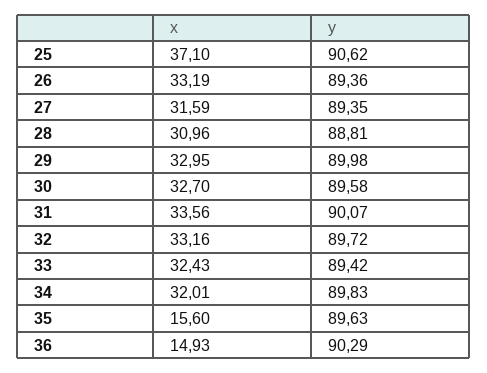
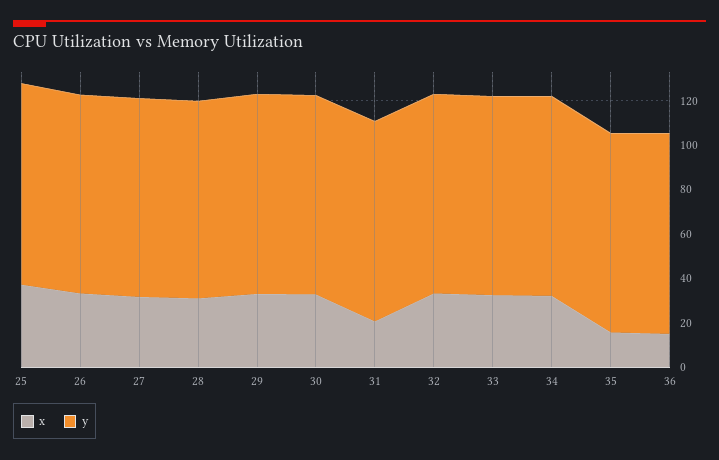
  {
    "x": {
      "25": 37.1,
      "26": 33.19,
      "27": 31.59,
      "28": 30.96,
      "29": 32.95,
      "30": 32.7,
-     "31": 33.56,
+     "31": 20,
      "32": 33.16,
      "33": 32.43,
      "34": 32.01,
      "35": 15.6,
      "36": 14.93
    },
    "y": {
      "25": 90.62,
      "26": 89.36,
      "27": 89.35,
      "28": 88.81,
      "29": 89.98,
      "30": 89.58,
      "31": 90.07,
      "32": 89.72,
      "33": 89.42,
      "34": 89.83,
      "35": 89.63,
      "36": 90.29
    }
  }

